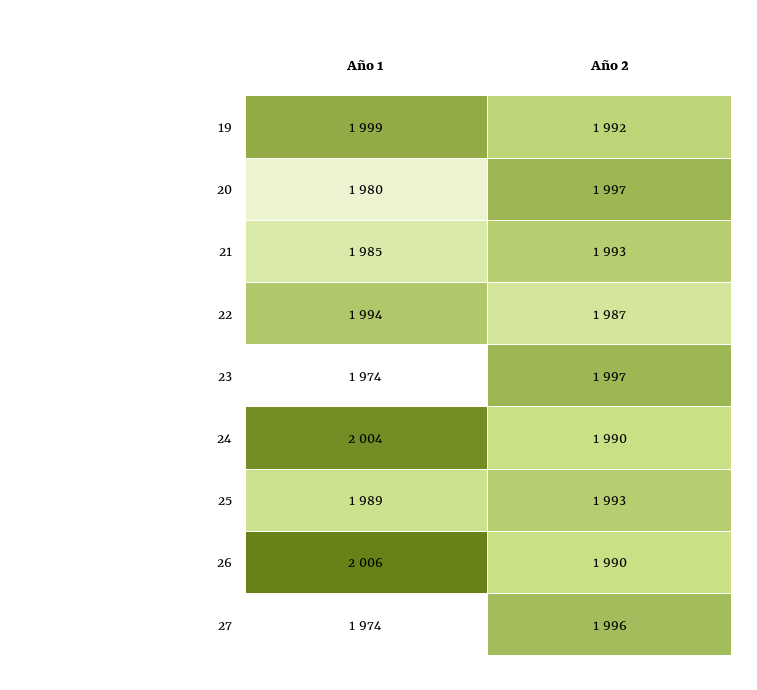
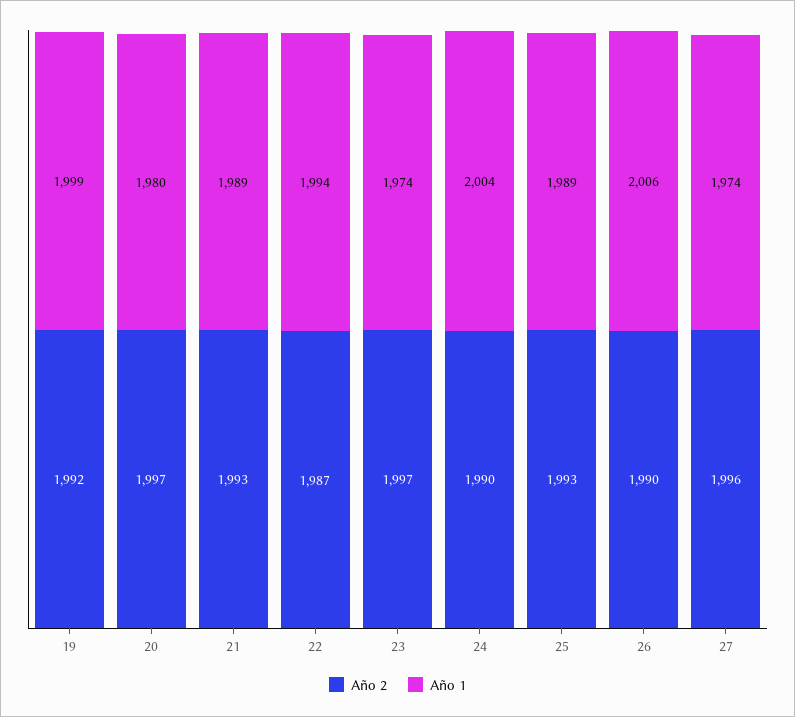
  {
    "Año 1": {
      "19": 1999,
      "20": 1980,
-     "21": 1985,
+     "21": 1989,
      "22": 1994,
      "23": 1974,
      "24": 2004,
      "25": 1989,
      "26": 2006,
      "27": 1974
    },
    "Año 2": {
      "19": 1992,
      "20": 1997,
      "21": 1993,
      "22": 1987,
      "23": 1997,
      "24": 1990,
      "25": 1993,
      "26": 1990,
      "27": 1996
    }
  }

